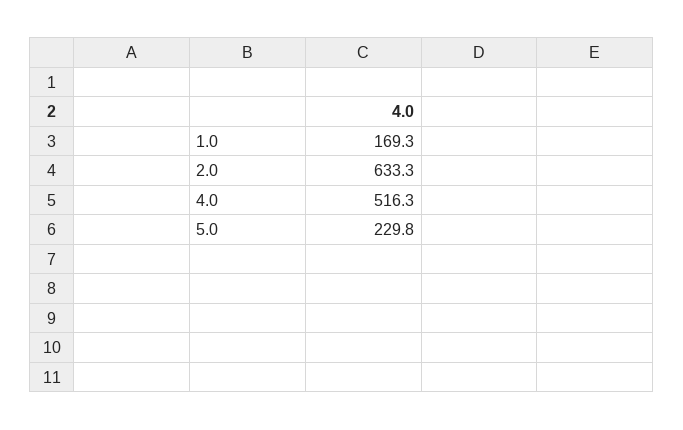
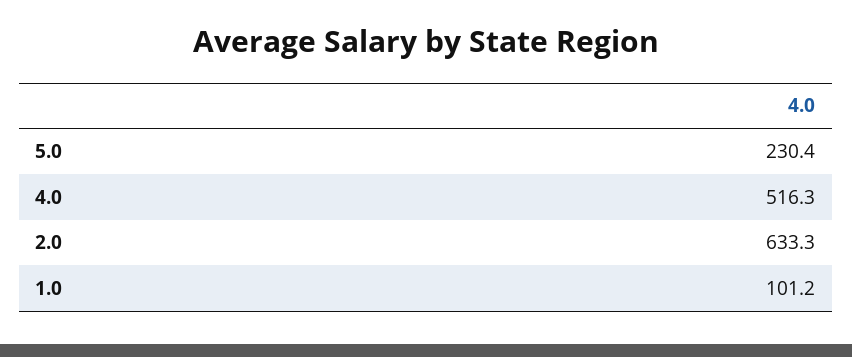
  {
-   "1.0": 169.3,
+   "1.0": 101.2,
    "2.0": 633.3,
    "4.0": 516.3,
-   "5.0": 229.8
+   "5.0": 230.4
  }

